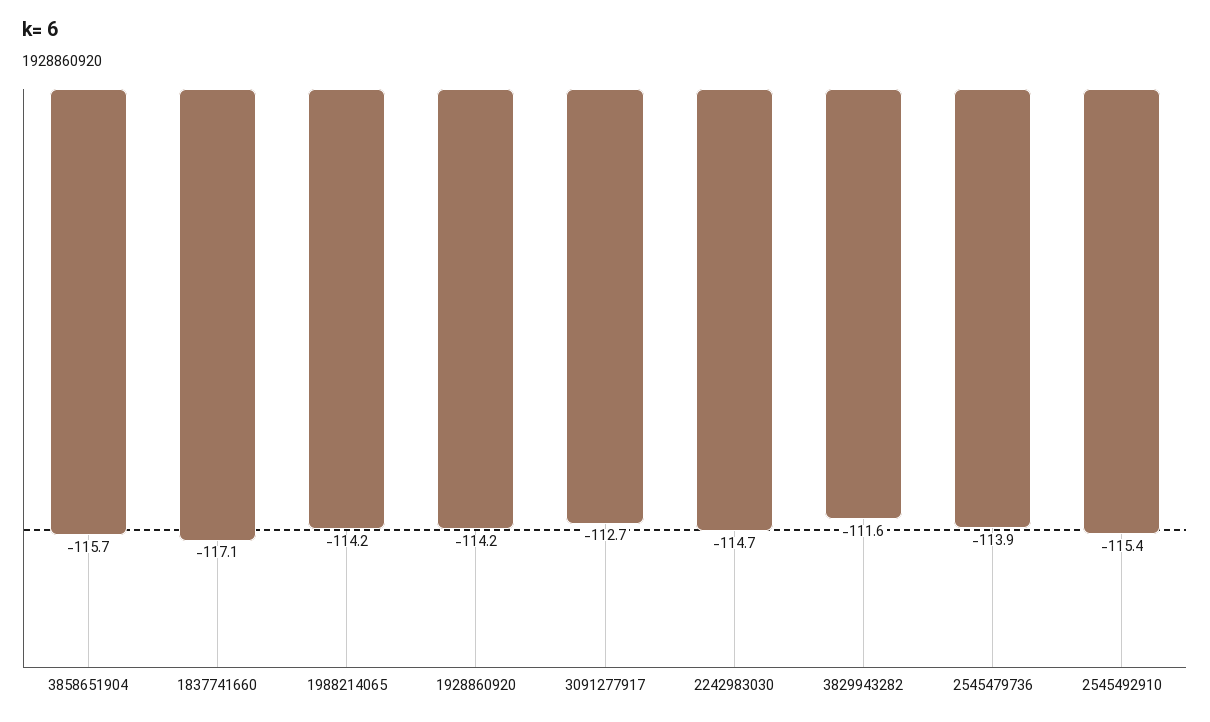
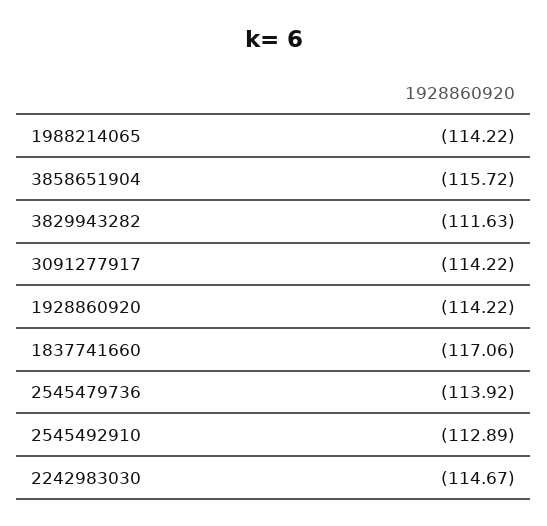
  {
    "3858651904": -115.72,
    "1837741660": -117.06,
    "1988214065": -114.22,
    "1928860920": -114.22,
-   "3091277917": -112.7,
+   "3091277917": -114.22,
    "2242983030": -114.67,
    "3829943282": -111.63,
    "2545479736": -113.92,
-   "2545492910": -115.4
+   "2545492910": -112.89
  }

